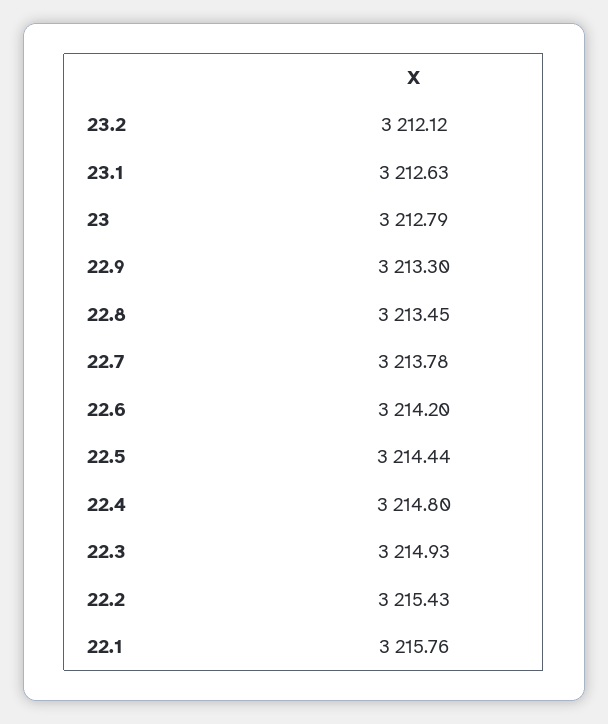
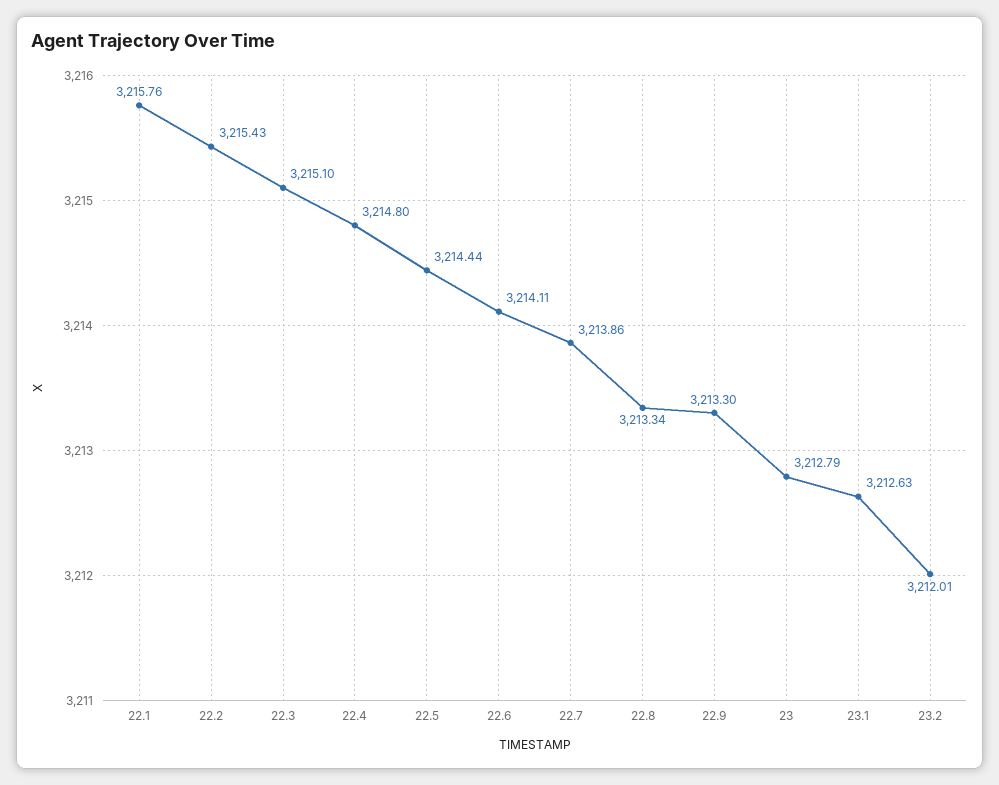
  {
-   "23.2": 3212.12,
+   "23.2": 3212.01,
    "23.1": 3212.63,
    "23": 3212.79,
    "22.9": 3213.3,
-   "22.8": 3213.45,
+   "22.8": 3213.34,
-   "22.7": 3213.78,
+   "22.7": 3213.86,
-   "22.6": 3214.2,
+   "22.6": 3214.11,
    "22.5": 3214.44,
    "22.4": 3214.8,
-   "22.3": 3214.93,
+   "22.3": 3215.1,
    "22.2": 3215.43,
    "22.1": 3215.76
  }

